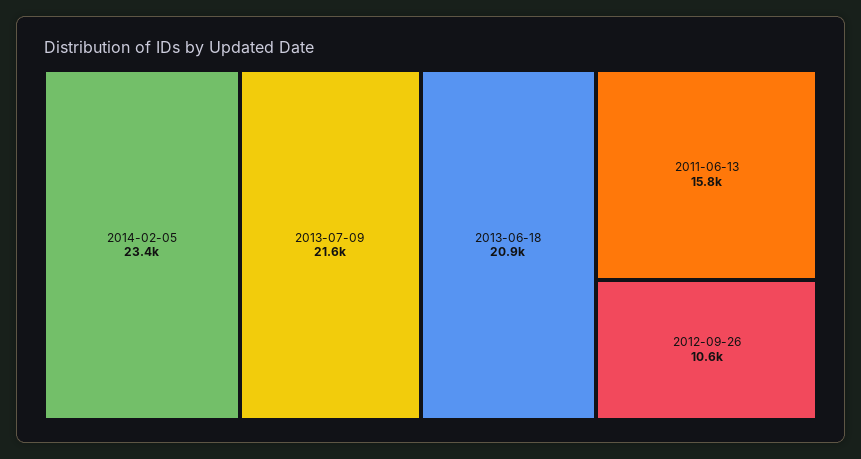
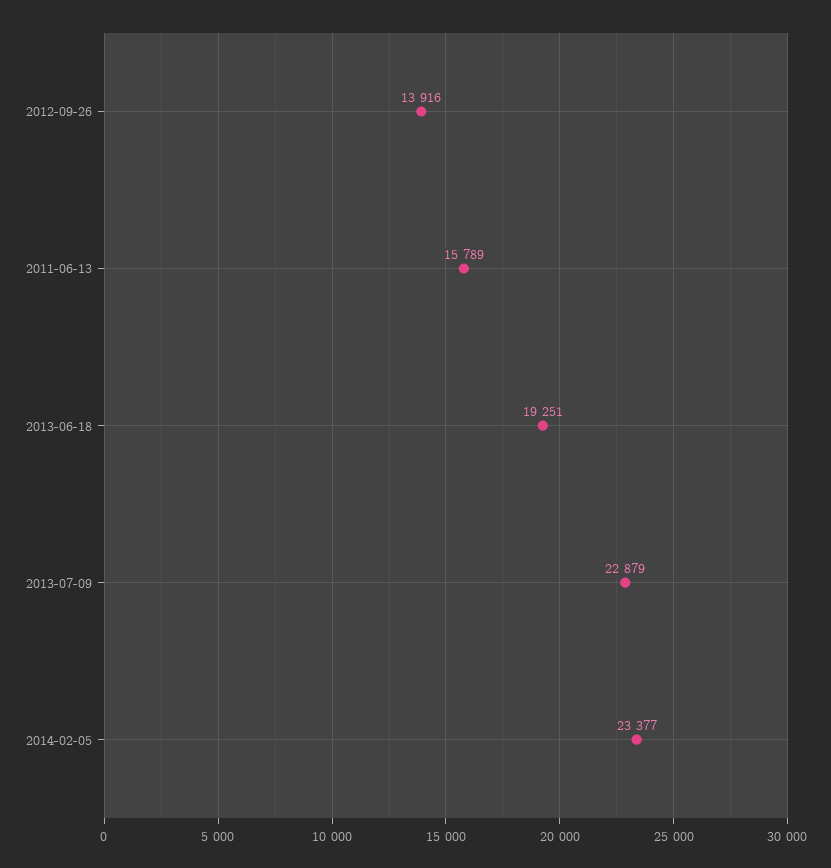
  {
    "2014-02-05": 23377,
-   "2013-07-09": 21600,
+   "2013-07-09": 22879,
-   "2013-06-18": 20900,
+   "2013-06-18": 19251,
    "2011-06-13": 15789,
-   "2012-09-26": 10600
+   "2012-09-26": 13916
  }

